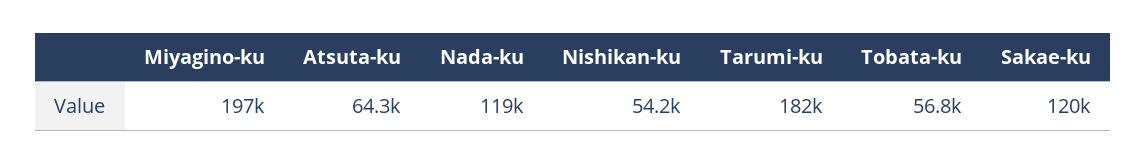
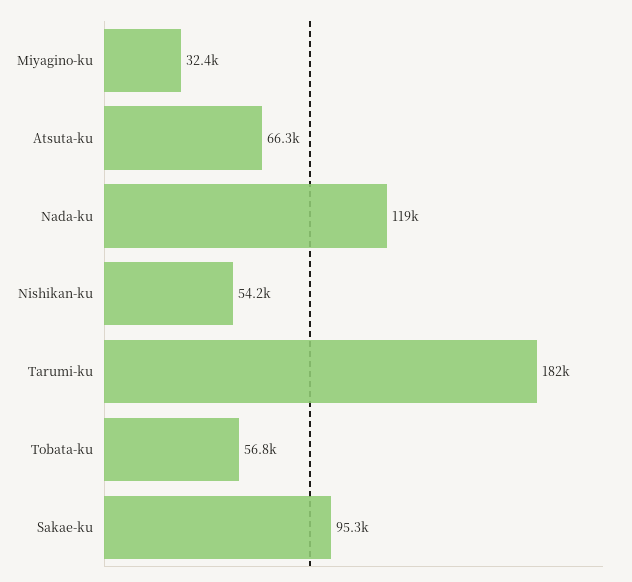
  {
-   "Miyagino-ku": 197000,
+   "Miyagino-ku": 32400,
-   "Atsuta-ku": 64300,
+   "Atsuta-ku": 66300,
    "Nada-ku": 119000,
    "Nishikan-ku": 54200,
    "Tarumi-ku": 182000,
    "Tobata-ku": 56800,
-   "Sakae-ku": 120000
+   "Sakae-ku": 95300
  }

